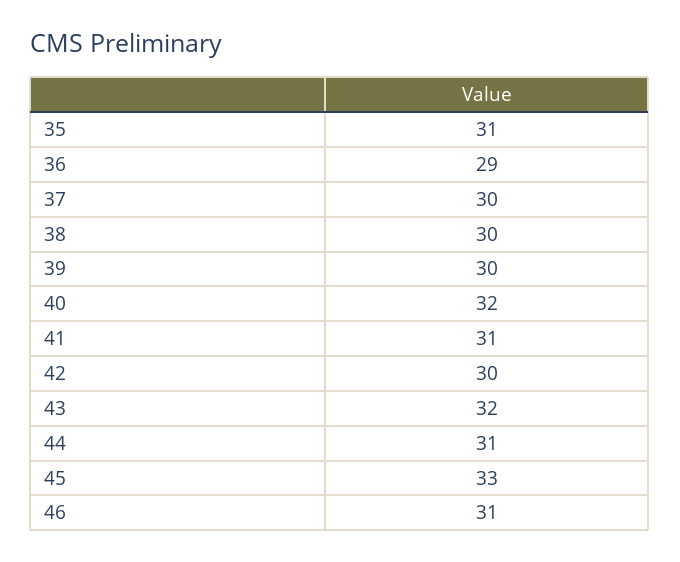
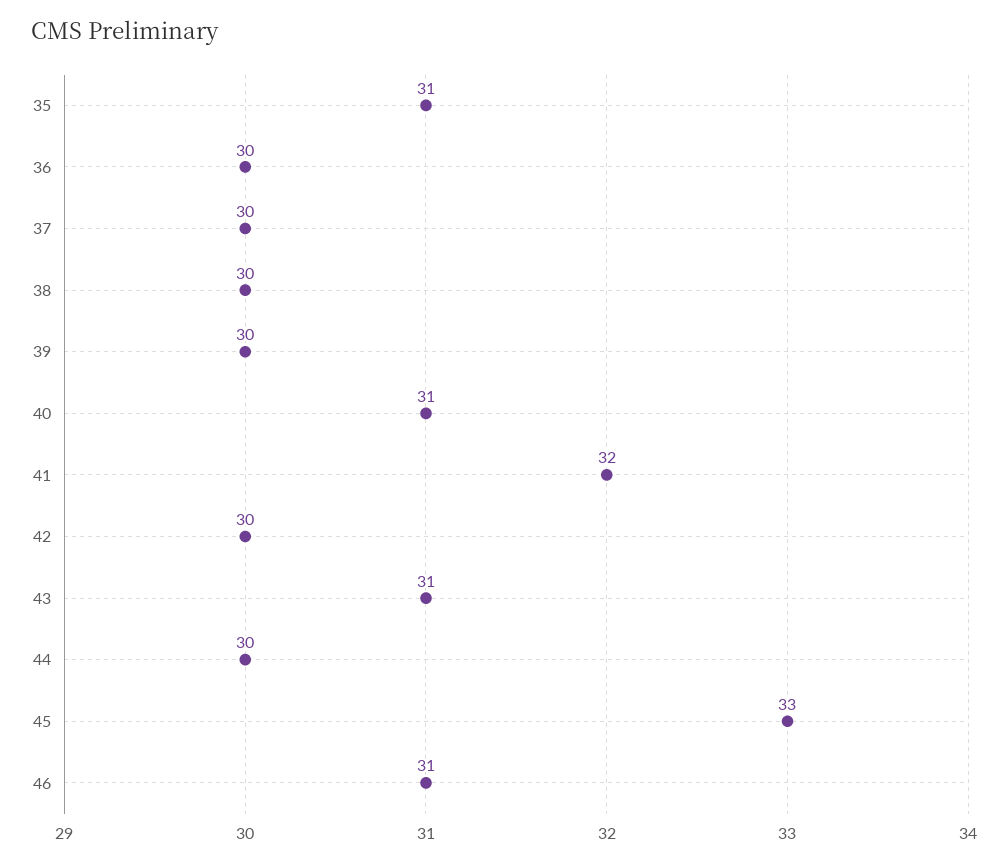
  {
    "35": 31,
-   "36": 29,
+   "36": 30,
    "37": 30,
    "38": 30,
    "39": 30,
-   "40": 32,
+   "40": 31,
-   "41": 31,
+   "41": 32,
    "42": 30,
-   "43": 32,
+   "43": 31,
-   "44": 31,
+   "44": 30,
    "45": 33,
    "46": 31
  }

